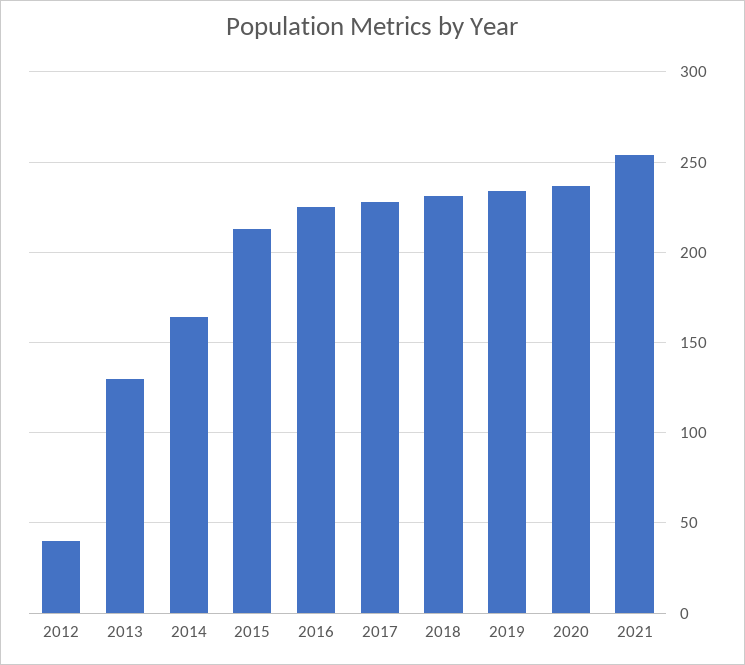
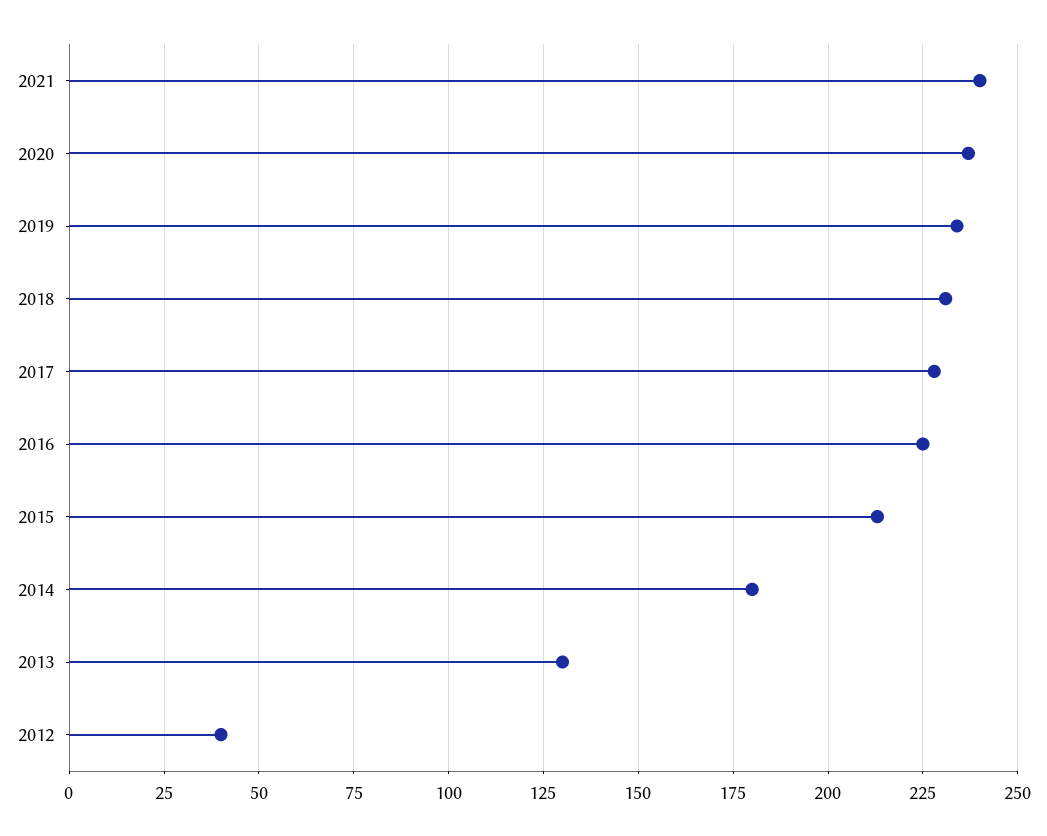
  {
    "2012": 40,
    "2013": 130,
-   "2014": 165,
+   "2014": 180,
    "2015": 215,
    "2016": 225,
    "2017": 230,
    "2018": 230,
    "2019": 235,
    "2020": 235,
-   "2021": 255
+   "2021": 240
  }

